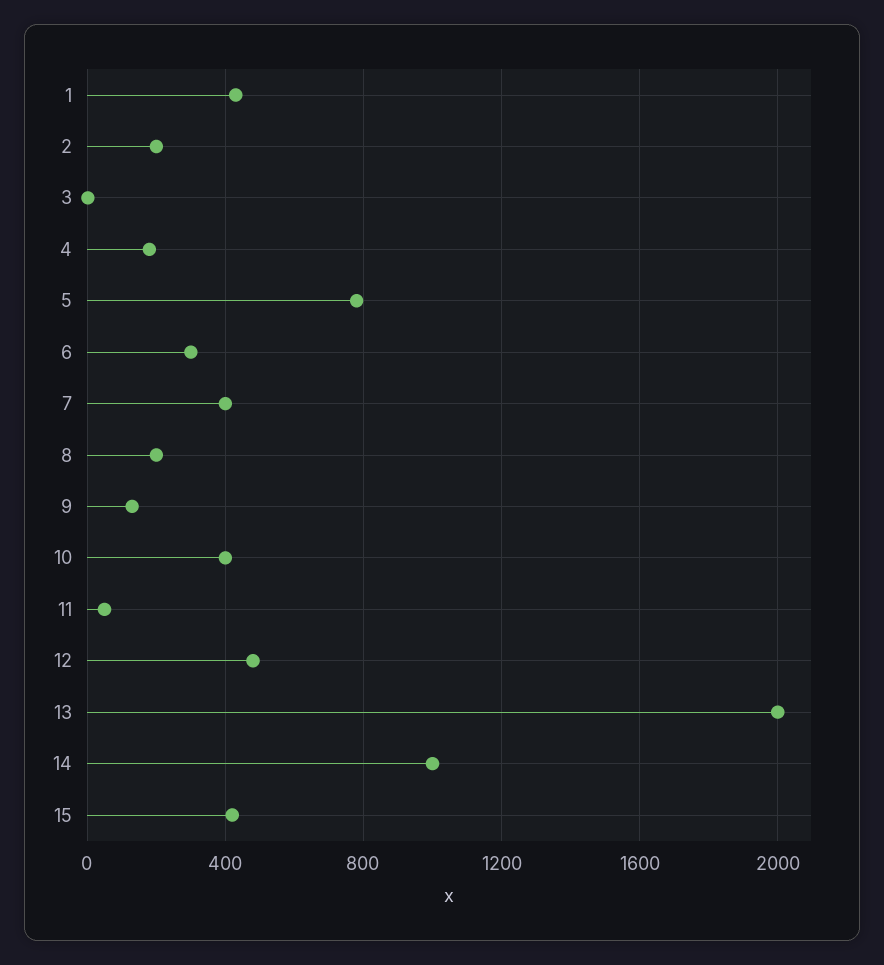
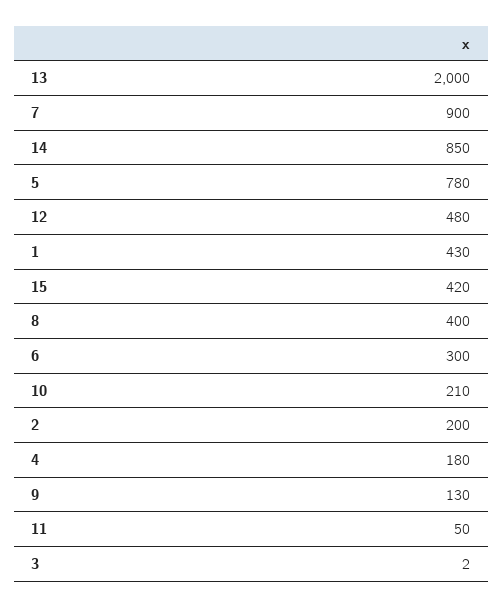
  {
    "1": 430,
    "2": 200,
    "3": 2,
    "4": 180,
    "5": 780,
    "6": 300,
-   "7": 400,
+   "7": 900,
-   "8": 200,
+   "8": 400,
    "9": 130,
-   "10": 400,
+   "10": 210,
    "11": 50,
    "12": 480,
    "13": 2000,
-   "14": 1000,
+   "14": 850,
    "15": 420
  }

